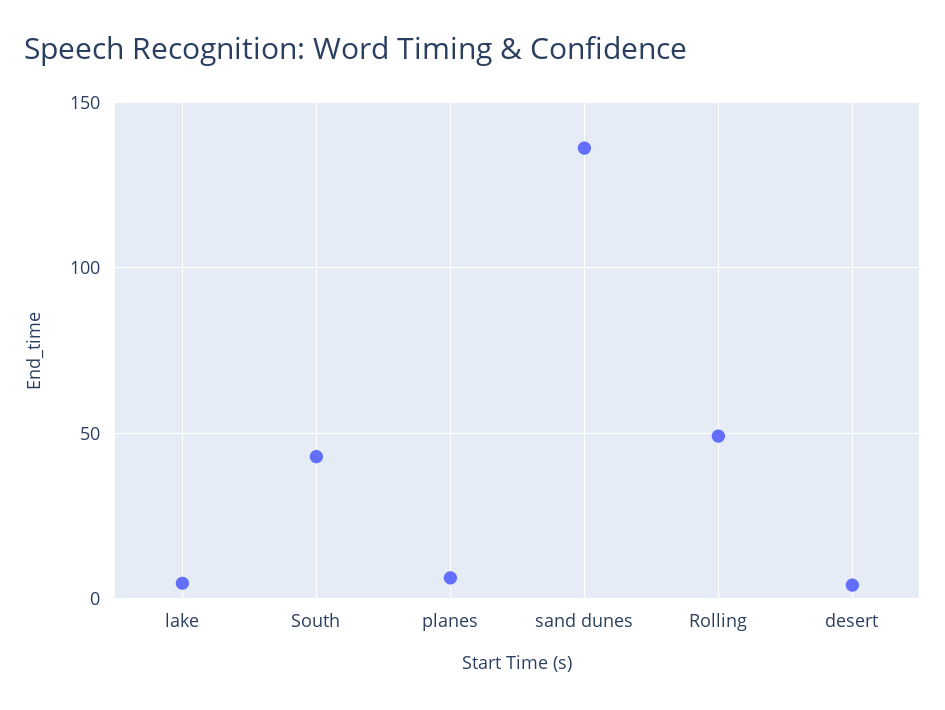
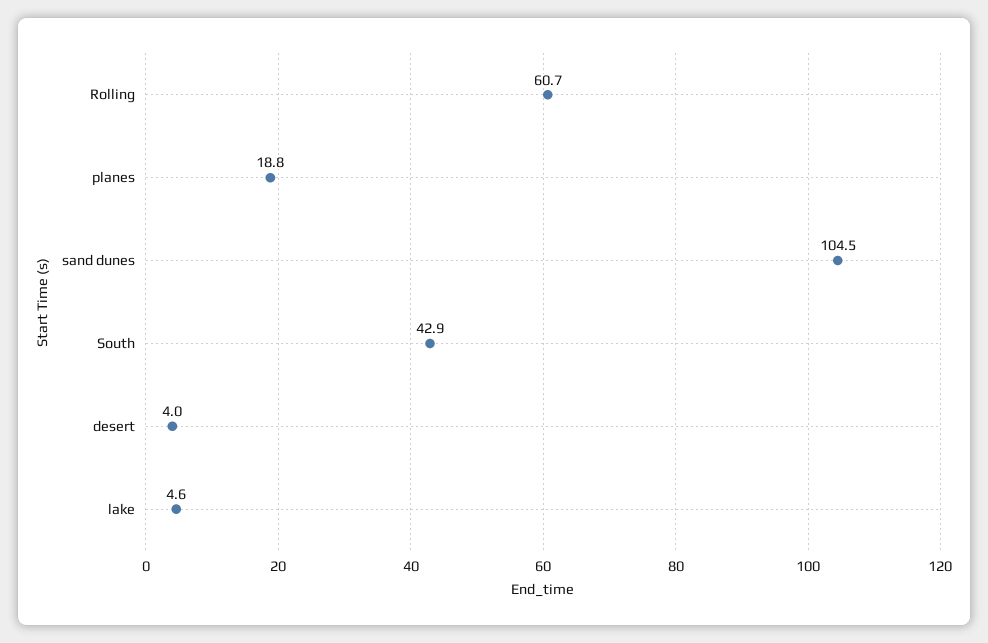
  {
    "lake": 4.6,
    "South": 42.9,
-   "planes": 5,
+   "planes": 18.8,
-   "sand dunes": 135,
+   "sand dunes": 104.5,
-   "Rolling": 50,
+   "Rolling": 60.7,
    "desert": 4
  }

